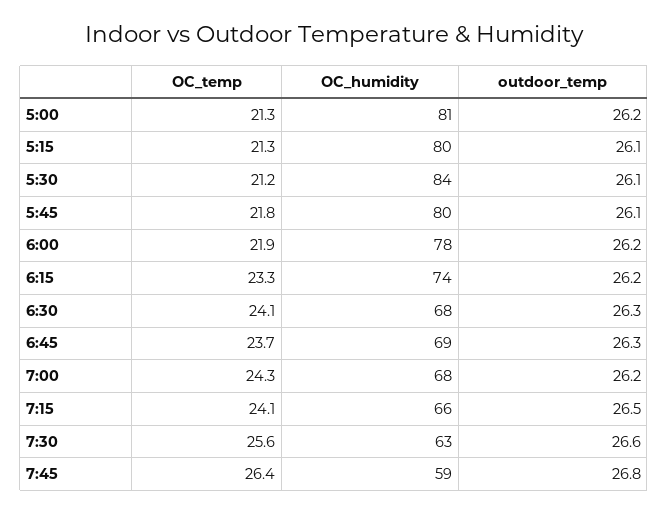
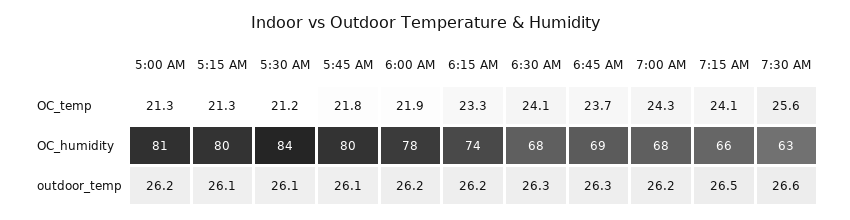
  {
    "OC_temp": {
      "5:00": 21.3,
      "5:15": 21.3,
      "5:30": 21.2,
      "5:45": 21.8,
      "6:00": 21.9,
      "6:15": 23.3,
      "6:30": 24.1,
      "6:45": 23.7,
      "7:00": 24.3,
      "7:15": 24.1,
-     "7:30": 25.6,
+     "7:30": 25.6
-     "7:45": 26.4
    },
    "OC_humidity": {
      "5:00": 81,
      "5:15": 80,
      "5:30": 84,
      "5:45": 80,
      "6:00": 78,
      "6:15": 74,
      "6:30": 68,
      "6:45": 69,
      "7:00": 68,
      "7:15": 66,
-     "7:30": 63,
+     "7:30": 63
-     "7:45": 59
    },
    "outdoor_temp": {
      "5:00": 26.2,
      "5:15": 26.1,
      "5:30": 26.1,
      "5:45": 26.1,
      "6:00": 26.2,
      "6:15": 26.2,
      "6:30": 26.3,
      "6:45": 26.3,
      "7:00": 26.2,
      "7:15": 26.5,
-     "7:30": 26.6,
+     "7:30": 26.6
-     "7:45": 26.8
    }
  }

